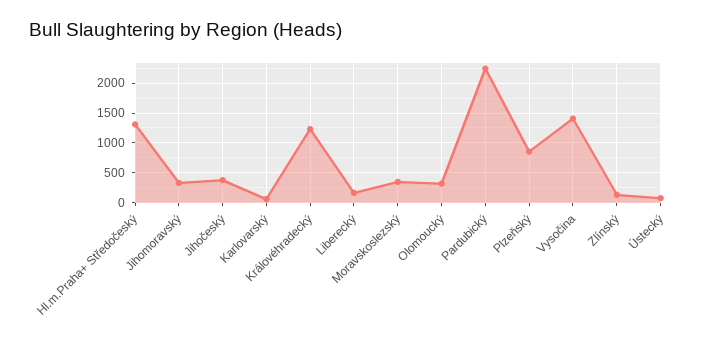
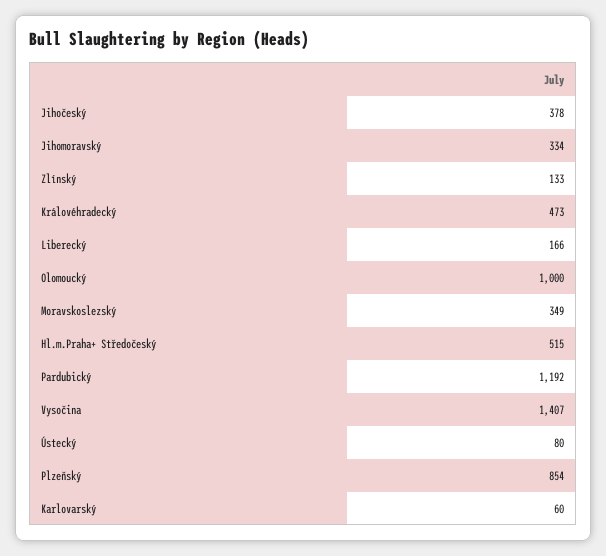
  {
-   "Hl.m.Praha+ Středočeský": 1250,
+   "Hl.m.Praha+ Středočeský": 515,
    "Jihomoravský": 334,
    "Jihočeský": 378,
    "Karlovarský": 60,
-   "Královéhradecký": 1250,
+   "Královéhradecký": 473,
    "Liberecký": 166,
    "Moravskoslezský": 349,
-   "Olomoucký": 250,
+   "Olomoucký": 1000,
-   "Pardubický": 2250,
+   "Pardubický": 1192,
    "Plzeňský": 854,
    "Vysočina": 1407,
    "Zlínský": 133,
    "Ústecký": 80
  }

